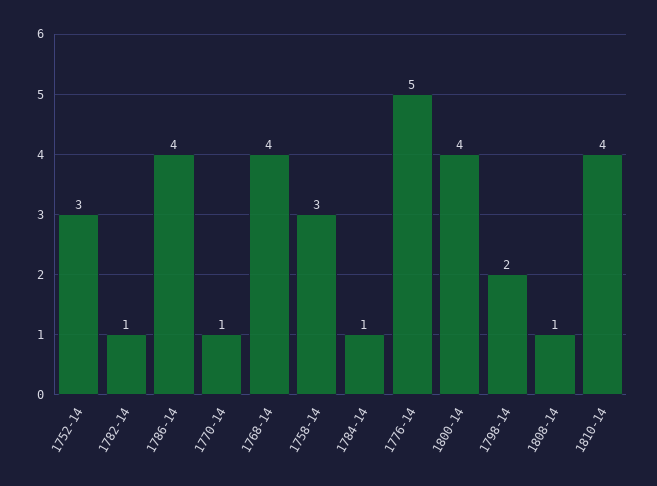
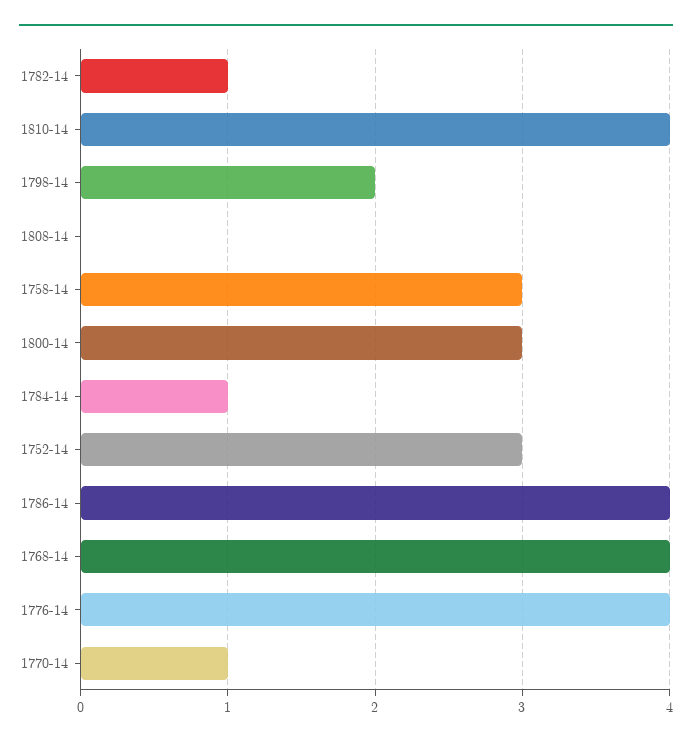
  {
    "1752-14": 3,
    "1782-14": 1,
    "1786-14": 4,
    "1770-14": 1,
    "1768-14": 4,
    "1758-14": 3,
    "1784-14": 1,
-   "1776-14": 5,
+   "1776-14": 4,
-   "1800-14": 4,
+   "1800-14": 3,
    "1798-14": 2,
-   "1808-14": 1,
+   "1808-14": 0,
    "1810-14": 4
  }

